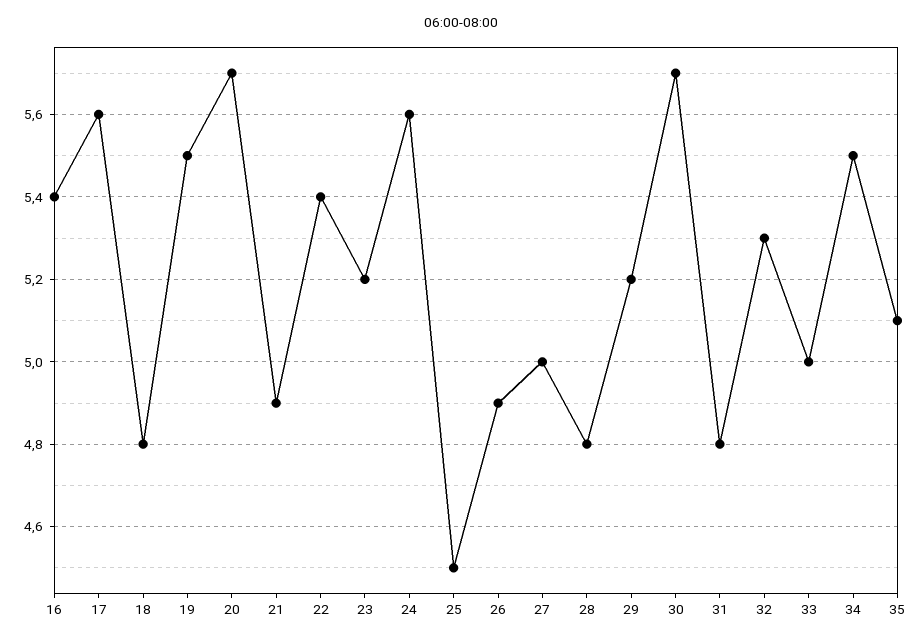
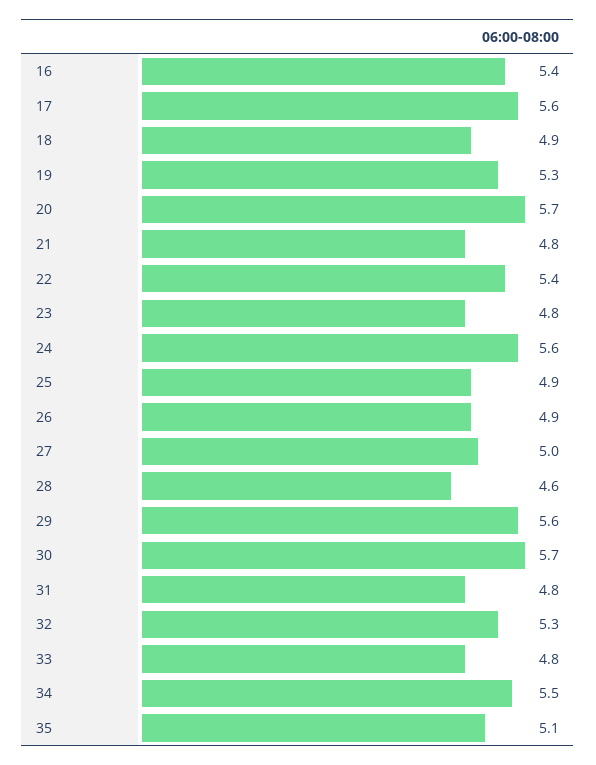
  {
    "16": 5.4,
    "17": 5.6,
-   "18": 4.8,
+   "18": 4.9,
-   "19": 5.5,
+   "19": 5.3,
    "20": 5.7,
-   "21": 4.9,
+   "21": 4.8,
    "22": 5.4,
-   "23": 5.2,
+   "23": 4.8,
    "24": 5.6,
-   "25": 4.5,
+   "25": 4.9,
    "26": 4.9,
    "27": 5,
-   "28": 4.8,
+   "28": 4.6,
-   "29": 5.2,
+   "29": 5.6,
    "30": 5.7,
    "31": 4.8,
    "32": 5.3,
-   "33": 5,
+   "33": 4.8,
    "34": 5.5,
    "35": 5.1
  }

